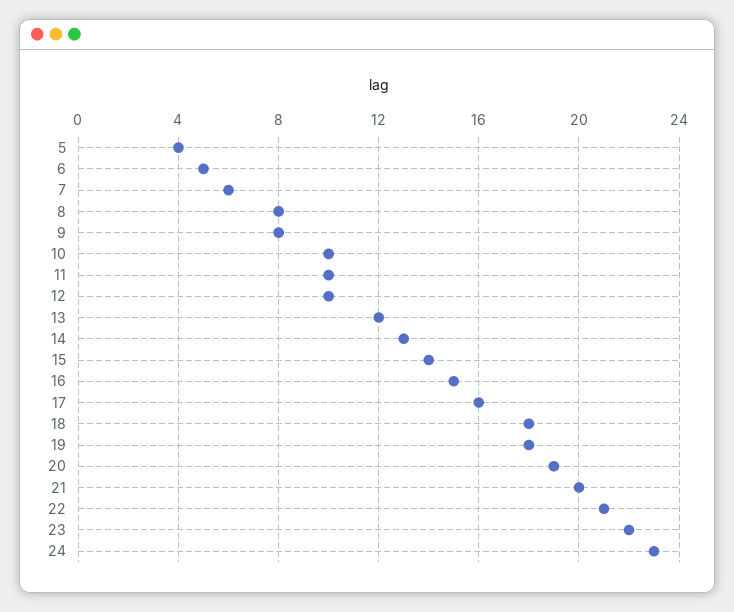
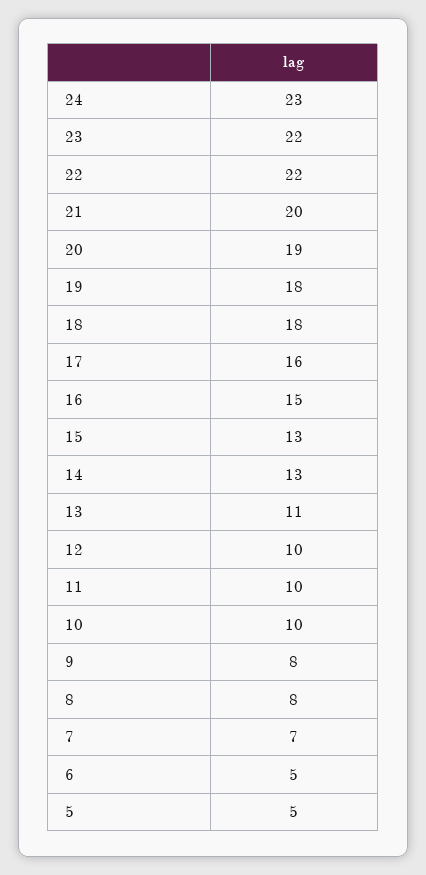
  {
-   "5": 4,
+   "5": 5,
    "6": 5,
-   "7": 6,
+   "7": 7,
    "8": 8,
    "9": 8,
    "10": 10,
    "11": 10,
    "12": 10,
-   "13": 12,
+   "13": 11,
    "14": 13,
-   "15": 14,
+   "15": 13,
    "16": 15,
    "17": 16,
    "18": 18,
    "19": 18,
    "20": 19,
    "21": 20,
-   "22": 21,
+   "22": 22,
    "23": 22,
    "24": 23
  }

